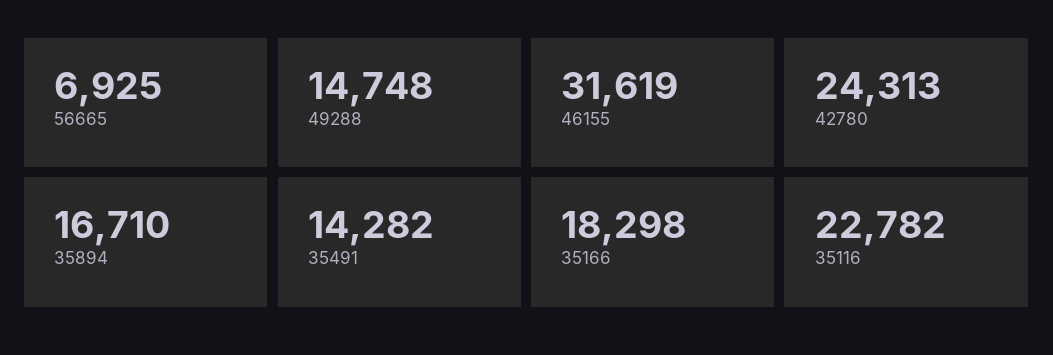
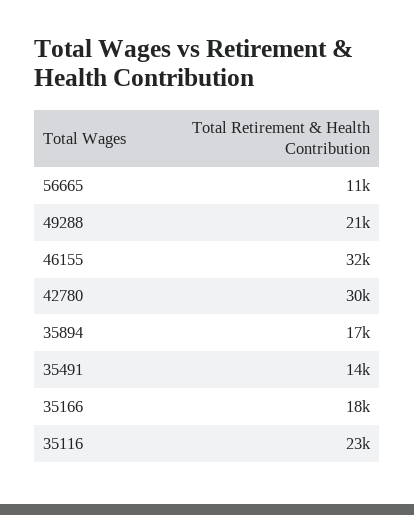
  {
-   "56665": 6925,
+   "56665": 11000,
-   "49288": 14748,
+   "49288": 21000,
    "46155": 31619,
-   "42780": 24313,
+   "42780": 30000,
    "35894": 16710,
    "35491": 14282,
    "35166": 18298,
    "35116": 22782
  }

